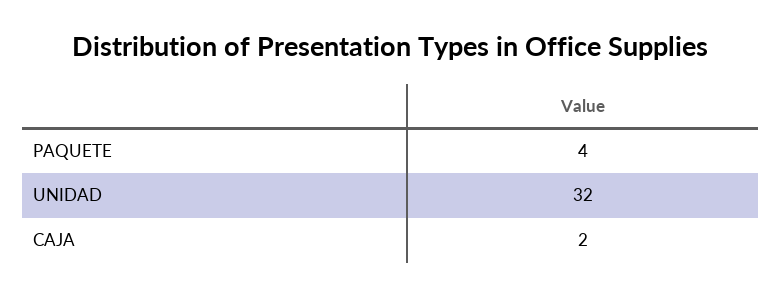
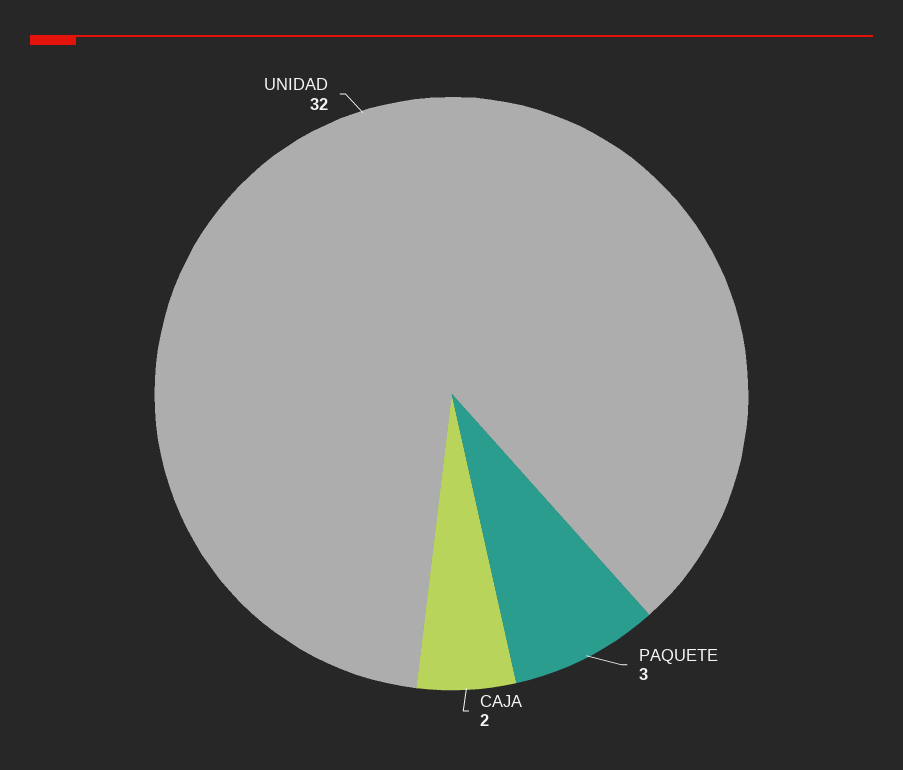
  {
-   "PAQUETE": 4,
+   "PAQUETE": 3,
    "UNIDAD": 32,
    "CAJA": 2
  }

